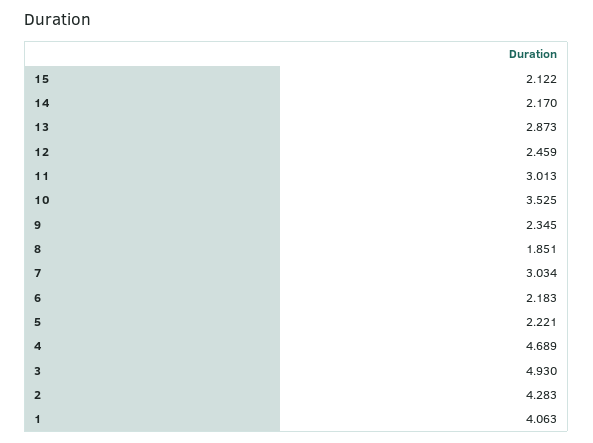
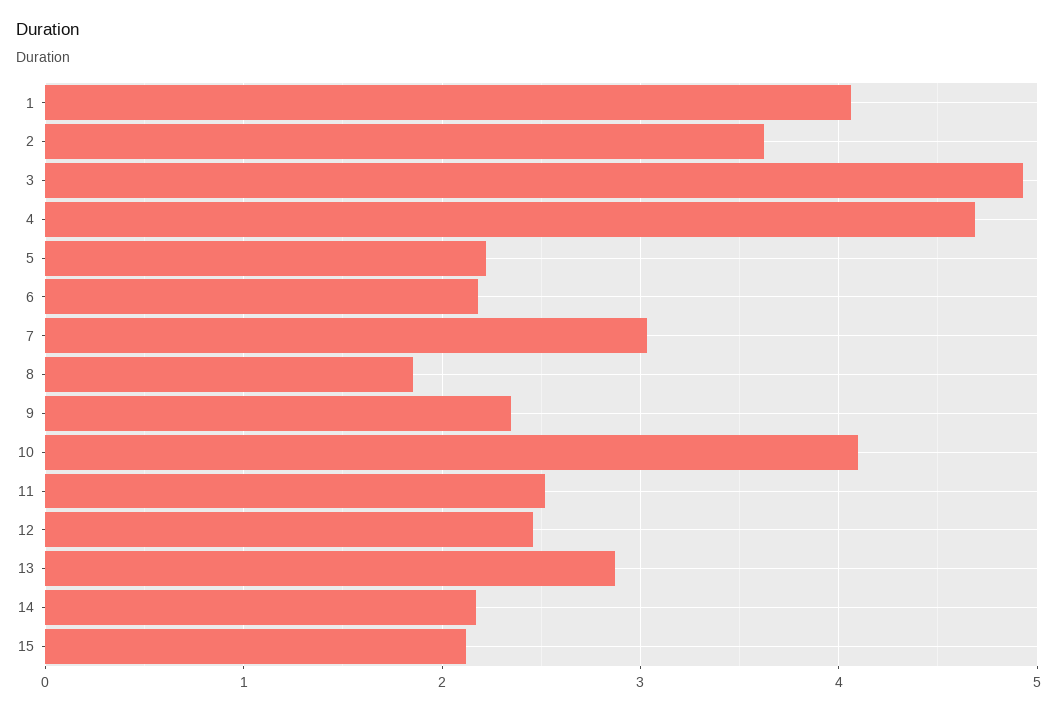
  {
    "15": 2.122,
    "14": 2.17,
    "13": 2.873,
    "12": 2.459,
-   "11": 3.013,
+   "11": 2.5,
-   "10": 3.525,
+   "10": 4.1,
    "9": 2.345,
    "8": 1.851,
    "7": 3.034,
    "6": 2.183,
    "5": 2.221,
    "4": 4.689,
    "3": 4.93,
-   "2": 4.283,
+   "2": 3.6,
    "1": 4.063
  }

